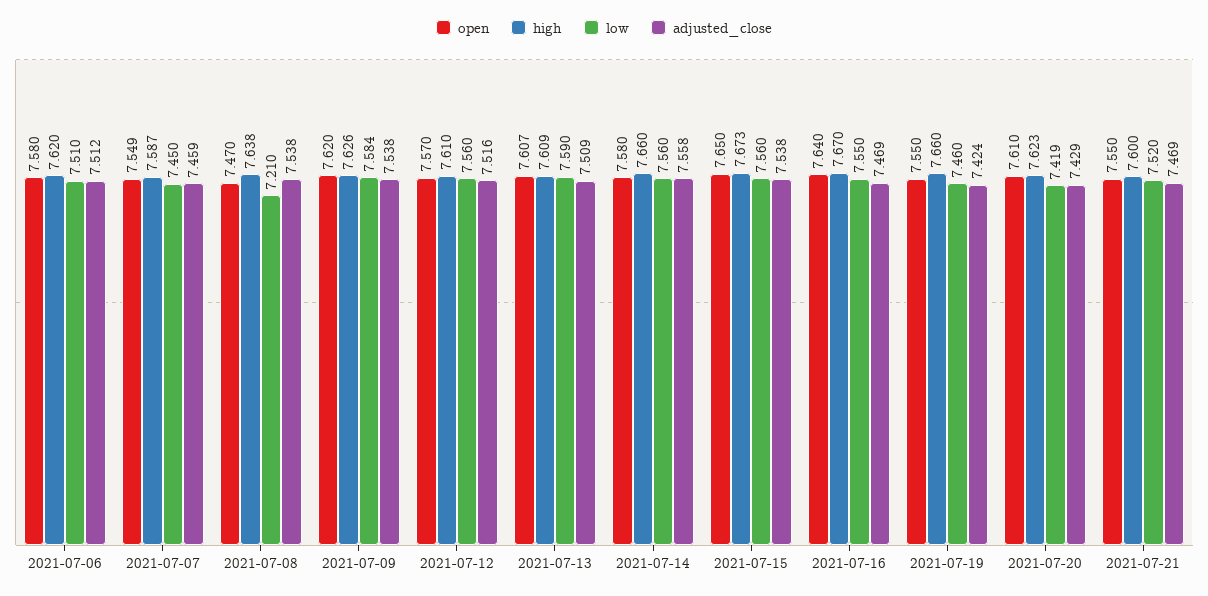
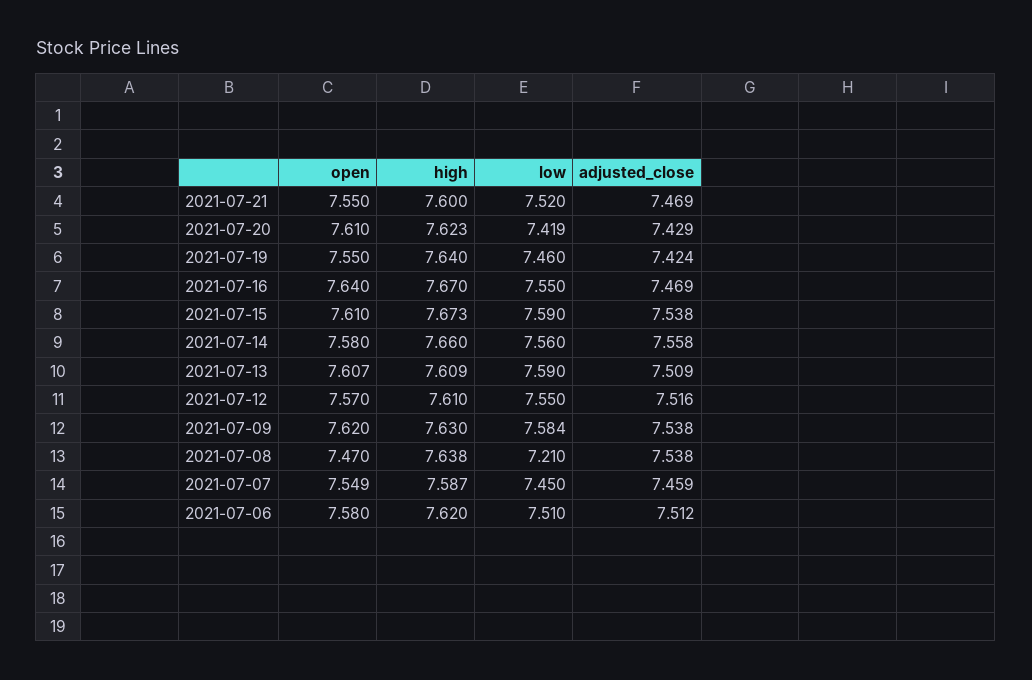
  {
    "open": {
      "2021-07-06": 7.58,
      "2021-07-07": 7.549,
      "2021-07-08": 7.47,
      "2021-07-09": 7.62,
      "2021-07-12": 7.57,
      "2021-07-13": 7.607,
      "2021-07-14": 7.58,
-     "2021-07-15": 7.65,
+     "2021-07-15": 7.61,
      "2021-07-16": 7.64,
      "2021-07-19": 7.55,
      "2021-07-20": 7.61,
      "2021-07-21": 7.55
    },
    "high": {
      "2021-07-06": 7.62,
      "2021-07-07": 7.587,
      "2021-07-08": 7.638,
-     "2021-07-09": 7.626,
+     "2021-07-09": 7.63,
      "2021-07-12": 7.61,
      "2021-07-13": 7.609,
      "2021-07-14": 7.66,
      "2021-07-15": 7.673,
      "2021-07-16": 7.67,
-     "2021-07-19": 7.66,
+     "2021-07-19": 7.64,
      "2021-07-20": 7.623,
      "2021-07-21": 7.6
    },
    "low": {
      "2021-07-06": 7.51,
      "2021-07-07": 7.45,
      "2021-07-08": 7.21,
      "2021-07-09": 7.584,
-     "2021-07-12": 7.56,
+     "2021-07-12": 7.55,
      "2021-07-13": 7.59,
      "2021-07-14": 7.56,
-     "2021-07-15": 7.56,
+     "2021-07-15": 7.59,
      "2021-07-16": 7.55,
      "2021-07-19": 7.46,
      "2021-07-20": 7.419,
      "2021-07-21": 7.52
    },
    "adjusted_close": {
      "2021-07-06": 7.512,
      "2021-07-07": 7.459,
      "2021-07-08": 7.538,
      "2021-07-09": 7.538,
      "2021-07-12": 7.516,
      "2021-07-13": 7.509,
      "2021-07-14": 7.558,
      "2021-07-15": 7.538,
      "2021-07-16": 7.469,
      "2021-07-19": 7.424,
      "2021-07-20": 7.429,
      "2021-07-21": 7.469
    }
  }

